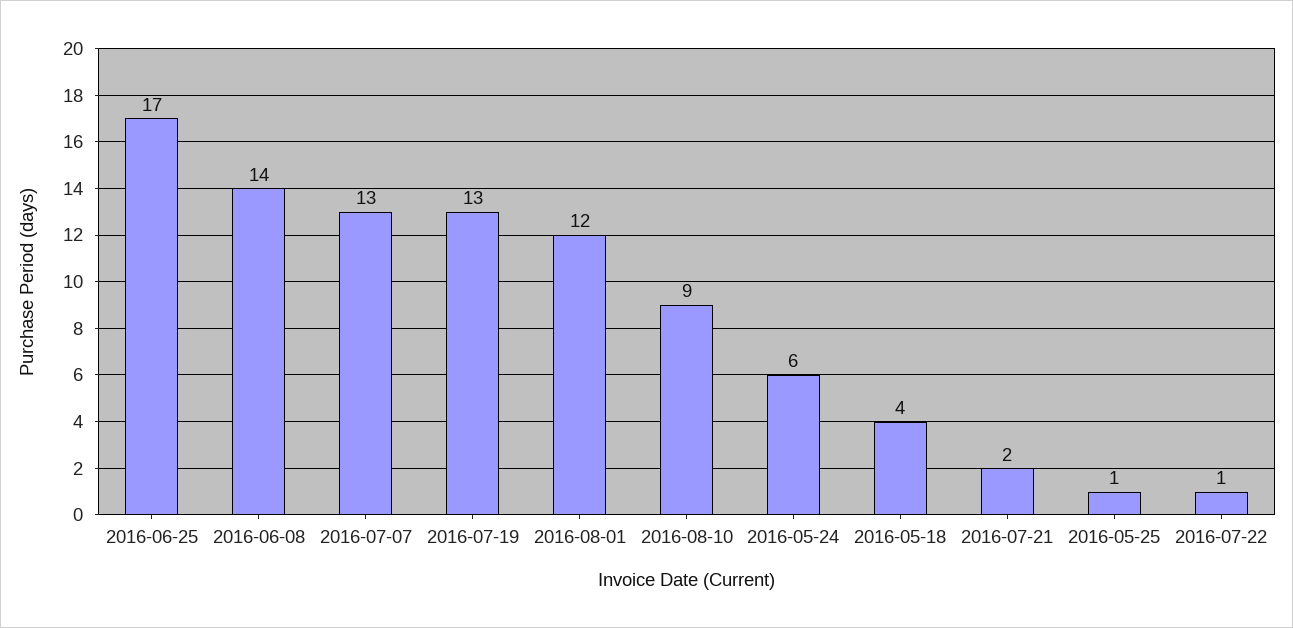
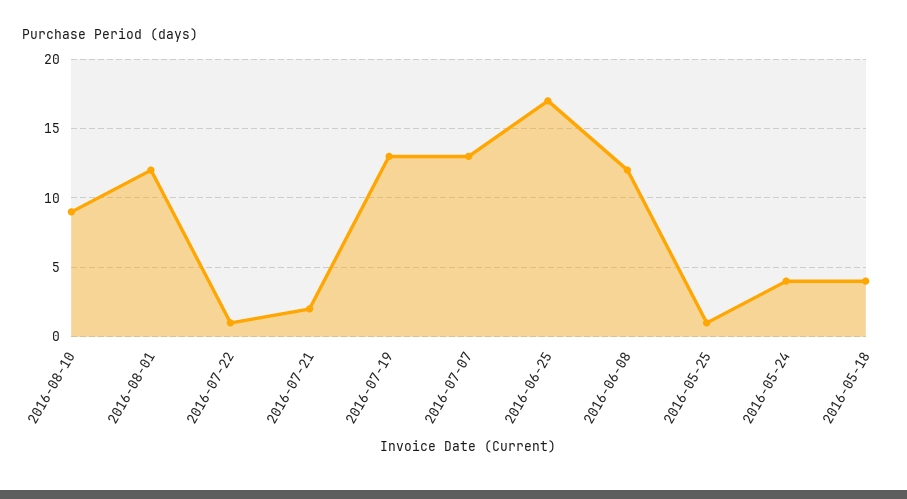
  {
    "2016-06-25": 17,
-   "2016-06-08": 14,
+   "2016-06-08": 12,
    "2016-07-07": 13,
    "2016-07-19": 13,
    "2016-08-01": 12,
    "2016-08-10": 9,
-   "2016-05-24": 6,
+   "2016-05-24": 4,
    "2016-05-18": 4,
    "2016-07-21": 2,
    "2016-05-25": 1,
    "2016-07-22": 1
  }

